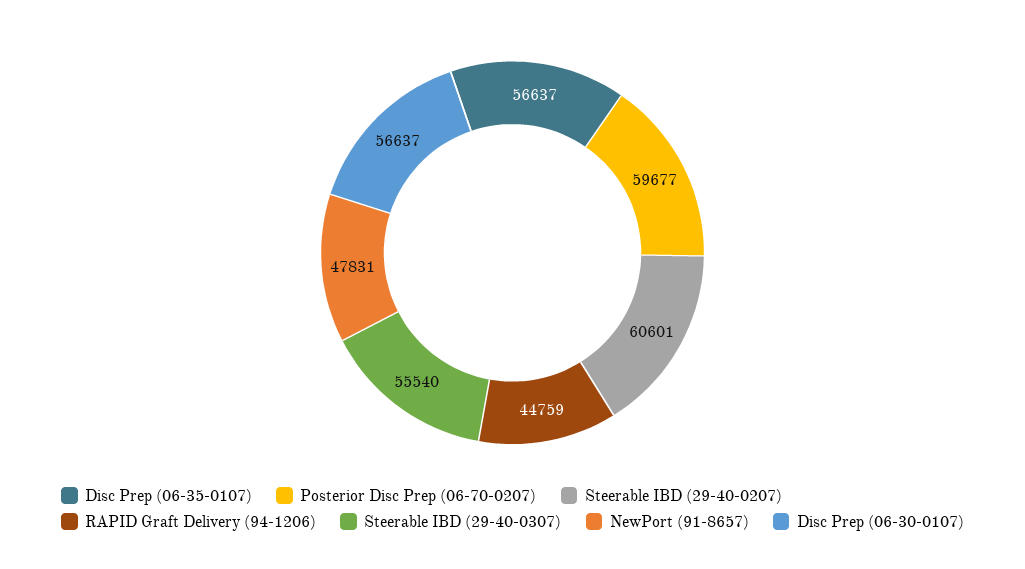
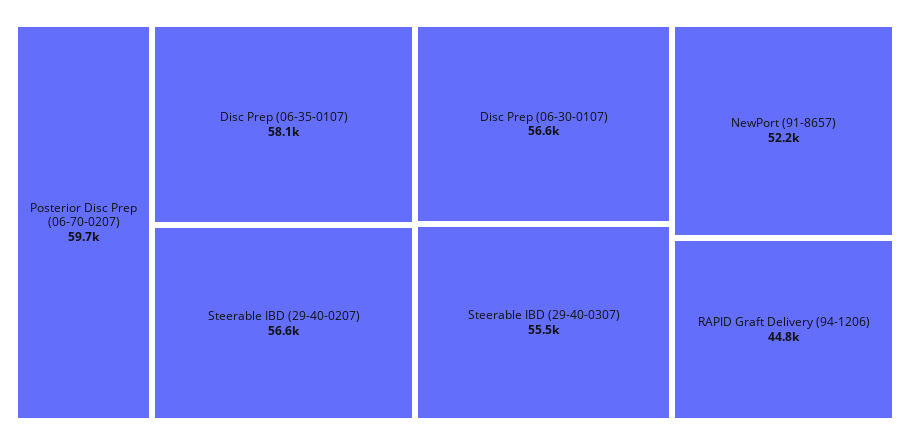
  {
-   "Disc Prep (06-35-0107)": 56637,
+   "Disc Prep (06-35-0107)": 58100,
    "Posterior Disc Prep (06-70-0207)": 59677,
-   "Steerable IBD (29-40-0207)": 60601,
+   "Steerable IBD (29-40-0207)": 56600,
    "RAPID Graft Delivery (94-1206)": 44759,
    "Steerable IBD (29-40-0307)": 55540,
-   "NewPort (91-8657)": 47831,
+   "NewPort (91-8657)": 52200,
    "Disc Prep (06-30-0107)": 56637
  }

